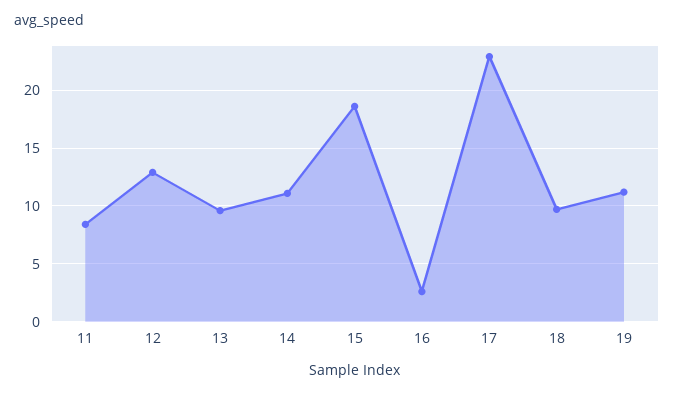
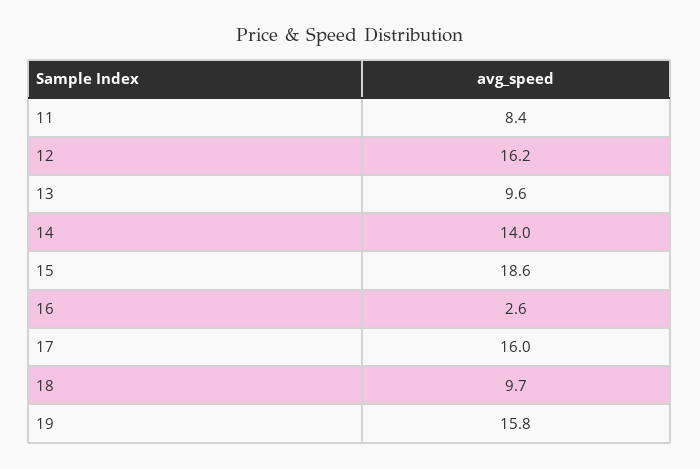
  {
    "11": 8.4,
-   "12": 13,
+   "12": 16.2,
    "13": 9.6,
-   "14": 11,
+   "14": 14,
    "15": 18.6,
    "16": 2.6,
-   "17": 23,
+   "17": 16,
    "18": 9.7,
-   "19": 11
+   "19": 15.8
  }

